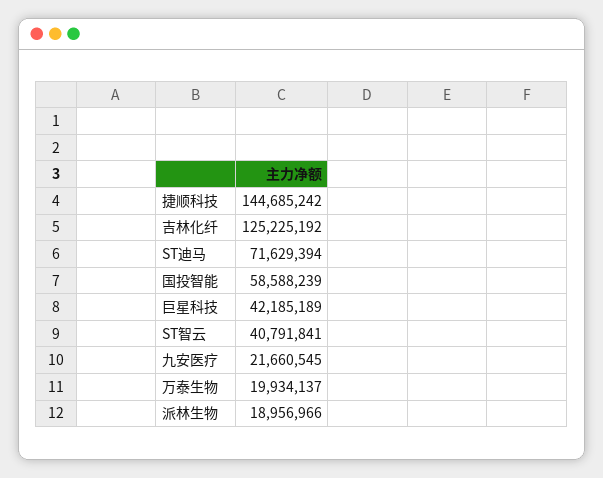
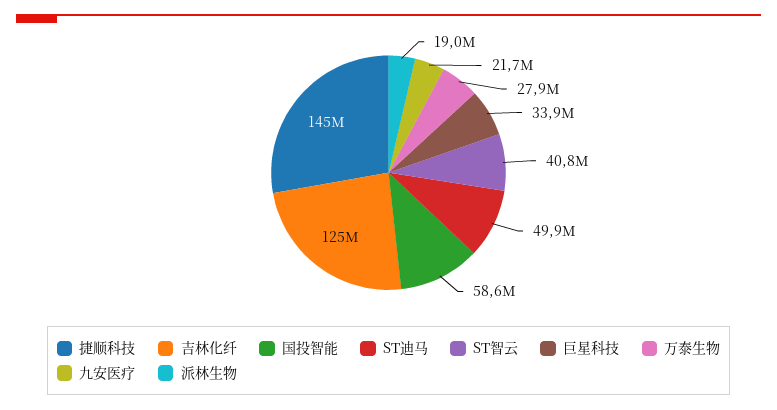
  {
    "捷顺科技": 144685242,
    "吉林化纤": 125225192,
-   "ST迪马": 71629394,
+   "ST迪马": 49900000,
    "国投智能": 58588239,
-   "巨星科技": 42185189,
+   "巨星科技": 33900000,
    "ST智云": 40791841,
    "九安医疗": 21660545,
-   "万泰生物": 19934137,
+   "万泰生物": 27900000,
    "派林生物": 18956966
  }

